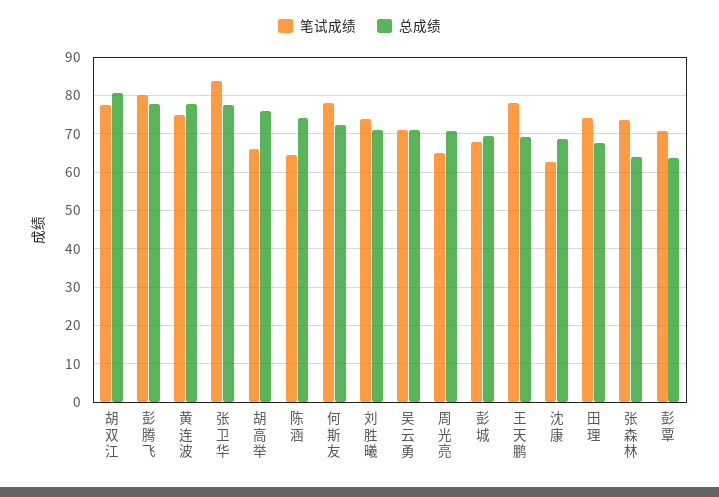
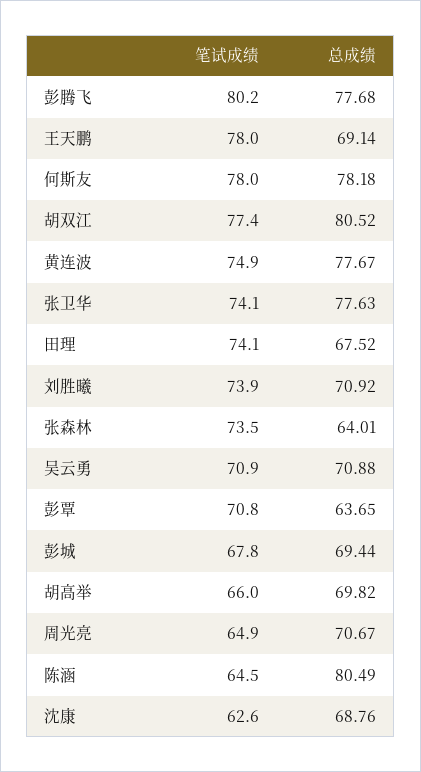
  {
    "笔试成绩": {
      "胡双江": 77.4,
      "彭腾飞": 80.2,
      "黄连波": 74.9,
-     "张卫华": 84,
+     "张卫华": 74.1,
      "胡高举": 66,
      "陈涵": 64.5,
      "何斯友": 78,
      "刘胜曦": 73.9,
      "吴云勇": 70.9,
      "周光亮": 64.9,
      "彭城": 67.8,
      "王天鹏": 78,
      "沈康": 62.6,
      "田理": 74.1,
      "张森林": 73.5,
      "彭覃": 70.8
    },
    "总成绩": {
      "胡双江": 80.52,
      "彭腾飞": 77.68,
      "黄连波": 77.67,
      "张卫华": 77.63,
-     "胡高举": 76,
+     "胡高举": 69.82,
-     "陈涵": 74,
+     "陈涵": 80.49,
-     "何斯友": 72,
+     "何斯友": 78.18,
      "刘胜曦": 70.92,
      "吴云勇": 70.88,
      "周光亮": 70.67,
      "彭城": 69.44,
      "王天鹏": 69.14,
      "沈康": 68.76,
      "田理": 67.52,
      "张森林": 64.01,
      "彭覃": 63.65
    }
  }

